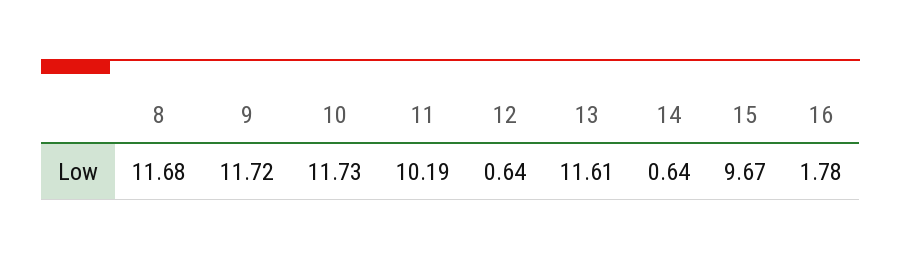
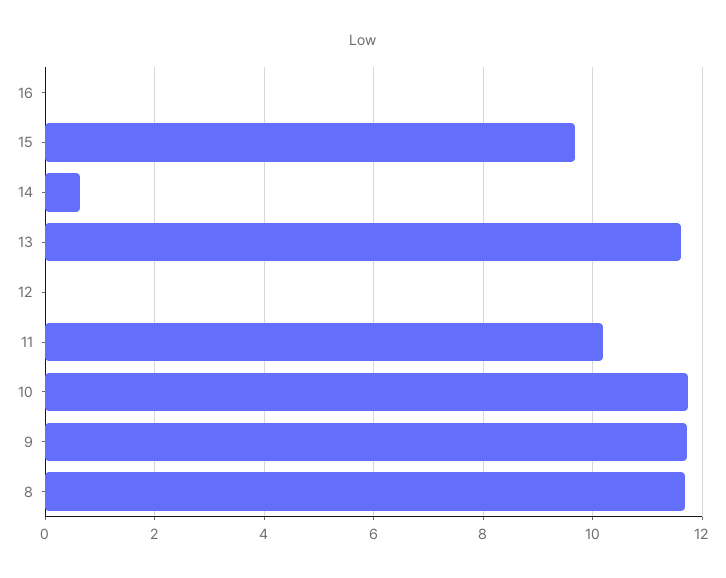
  {
    "8": 11.68,
    "9": 11.72,
    "10": 11.73,
    "11": 10.19,
-   "12": 0.64,
+   "12": 0,
    "13": 11.61,
    "14": 0.64,
    "15": 9.67,
-   "16": 1.78
+   "16": 0
  }

